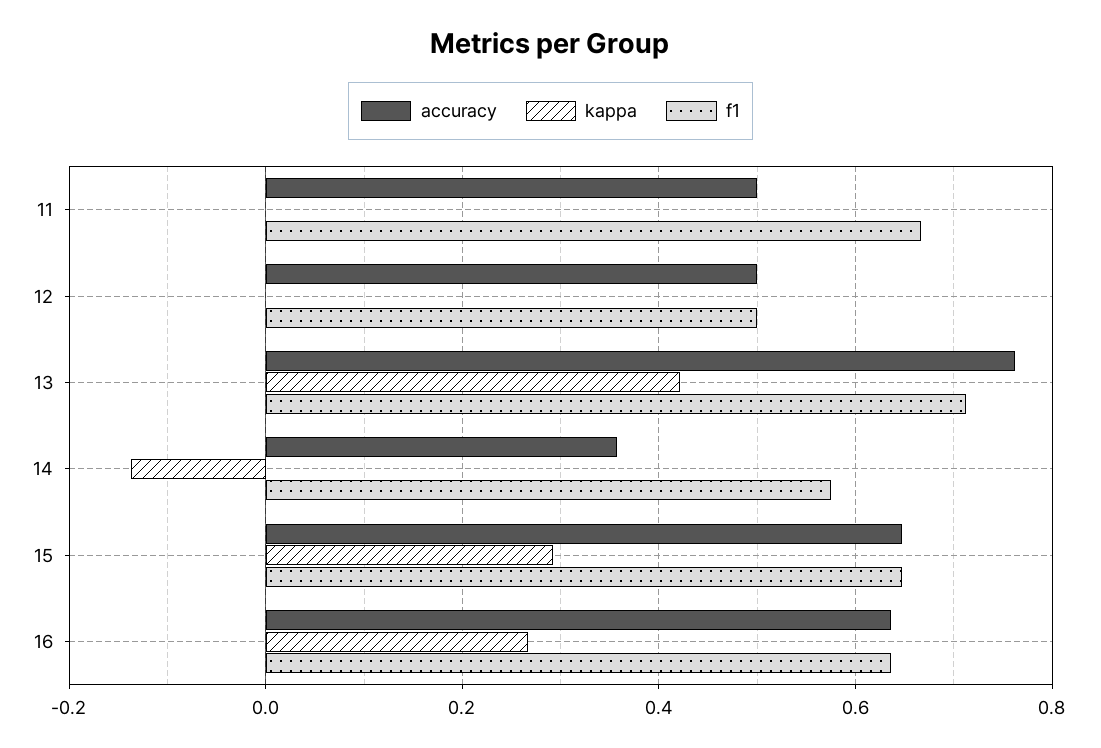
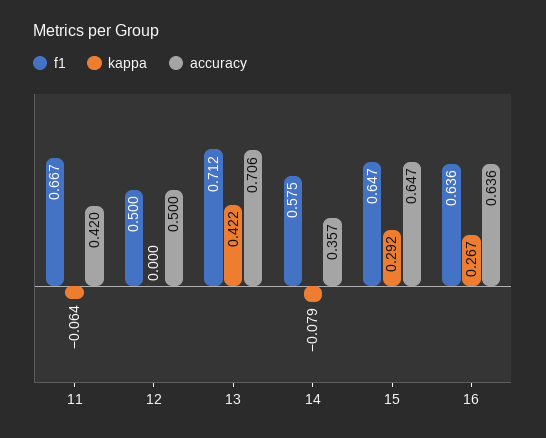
  {
    "accuracy": {
-     "11": 0.5,
+     "11": 0.42,
      "12": 0.5,
-     "13": 0.76,
+     "13": 0.706,
      "14": 0.357,
      "15": 0.647,
      "16": 0.636
    },
    "kappa": {
-     "11": 0,
+     "11": -0.064,
      "12": 0,
      "13": 0.422,
-     "14": -0.14,
+     "14": -0.079,
      "15": 0.292,
      "16": 0.267
    },
    "f1": {
      "11": 0.667,
      "12": 0.5,
      "13": 0.712,
      "14": 0.575,
      "15": 0.647,
      "16": 0.636
    }
  }

